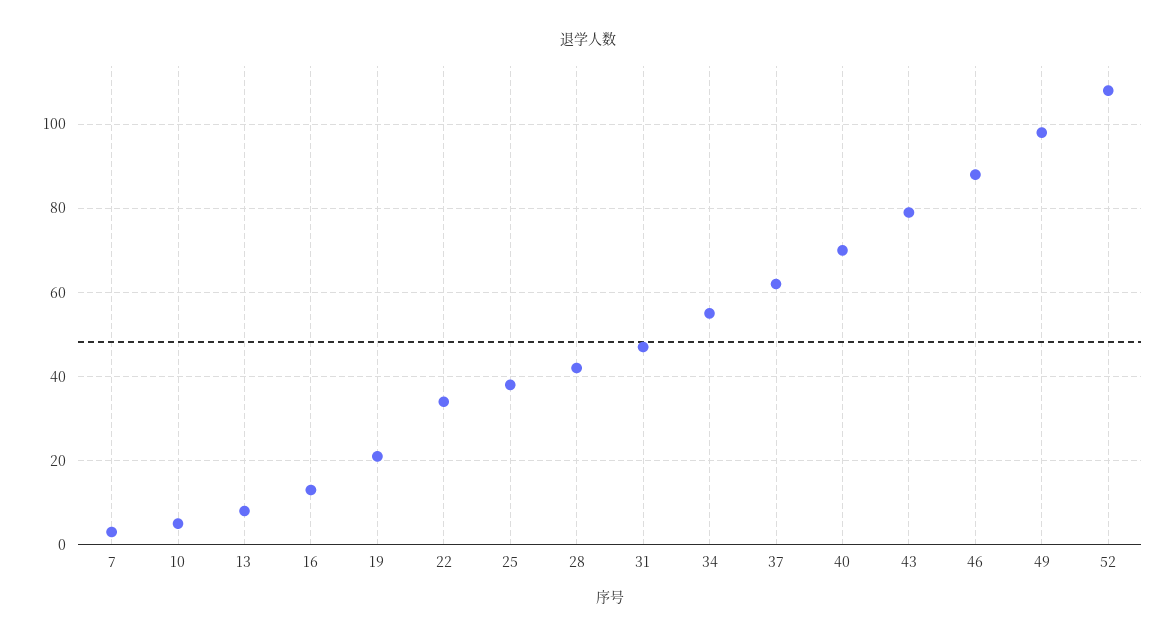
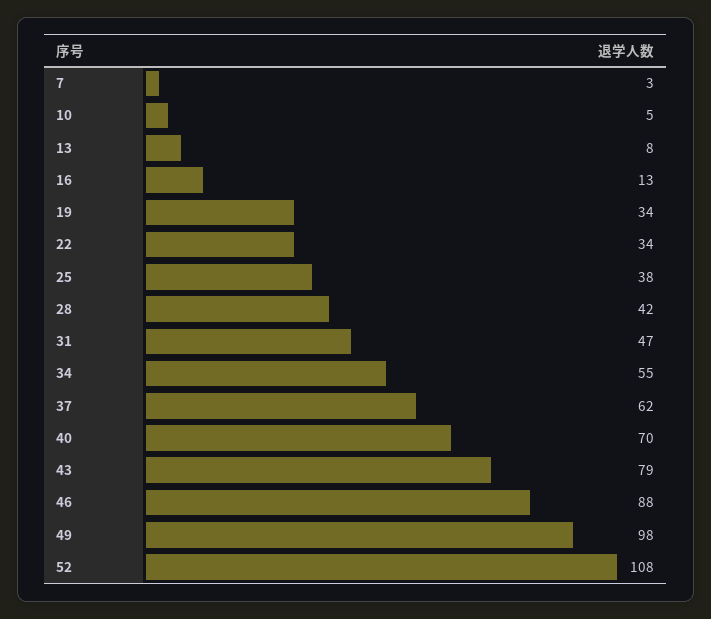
  {
    "7": 3,
    "10": 5,
    "13": 8,
    "16": 13,
-   "19": 20,
+   "19": 34,
    "22": 34,
    "25": 38,
    "28": 42,
    "31": 47,
    "34": 55,
    "37": 62,
    "40": 70,
    "43": 79,
    "46": 88,
    "49": 98,
    "52": 108
  }

